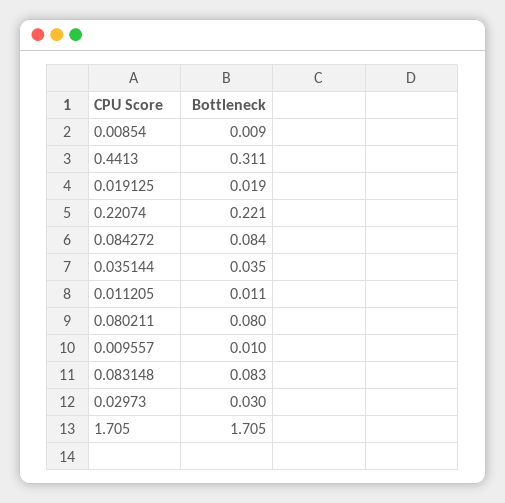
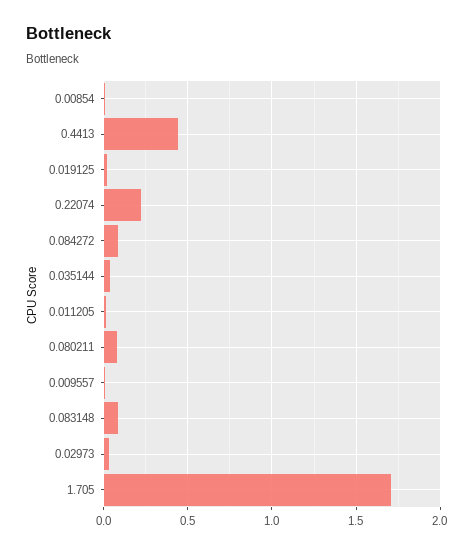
  {
    "0.00854": 0.009,
-   "0.4413": 0.311,
+   "0.4413": 0.45,
    "0.019125": 0.019,
    "0.22074": 0.221,
    "0.084272": 0.084,
    "0.035144": 0.035,
    "0.011205": 0.011,
    "0.080211": 0.08,
    "0.009557": 0.01,
    "0.083148": 0.083,
    "0.02973": 0.03,
    "1.705": 1.705
  }

